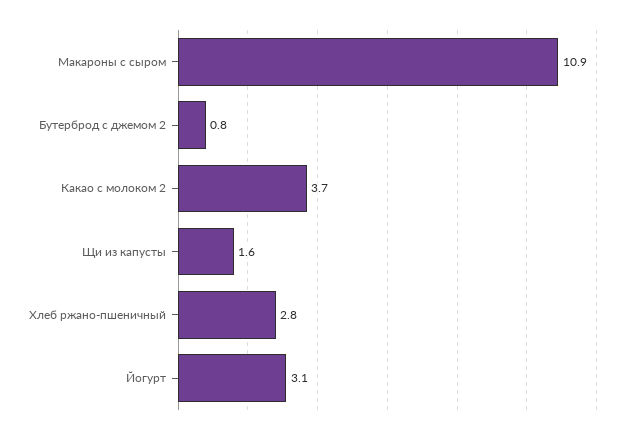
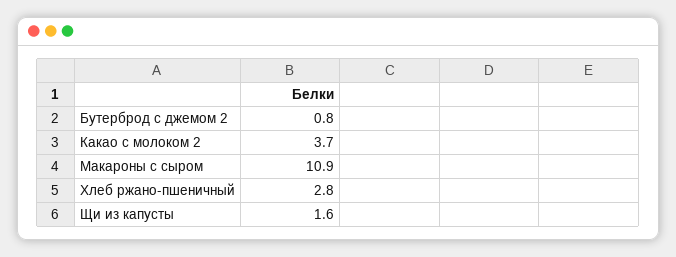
  {
    "Макароны с сыром": 10.9,
    "Бутерброд с джемом 2": 0.8,
    "Какао с молоком 2": 3.7,
    "Щи из капусты": 1.6,
-   "Хлеб ржано-пшеничный": 2.8,
+   "Хлеб ржано-пшеничный": 2.8
-   "Йогурт": 3.1
  }

